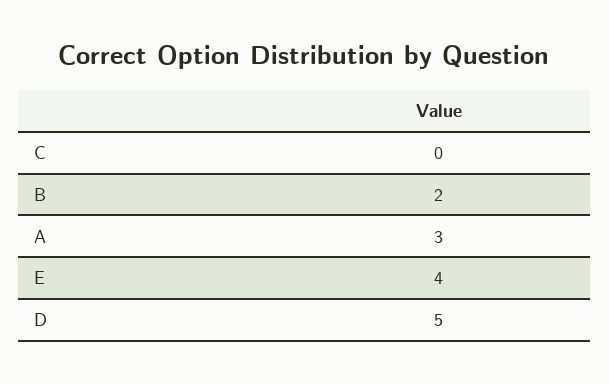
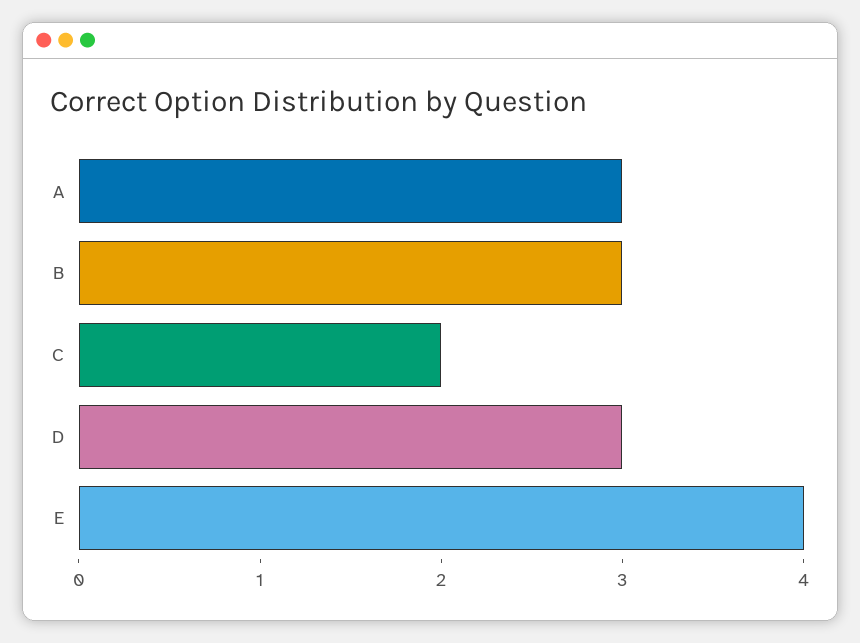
  {
-   "C": 0,
+   "C": 2,
-   "B": 2,
+   "B": 3,
    "A": 3,
    "E": 4,
-   "D": 5
+   "D": 3
  }

